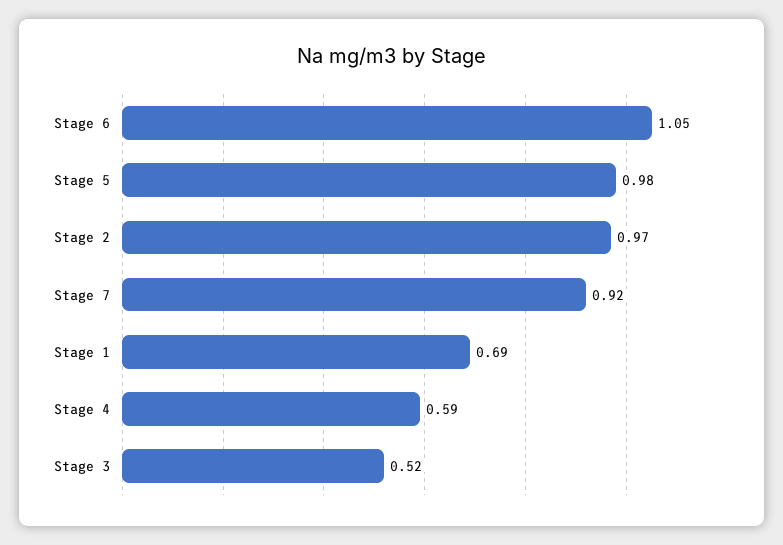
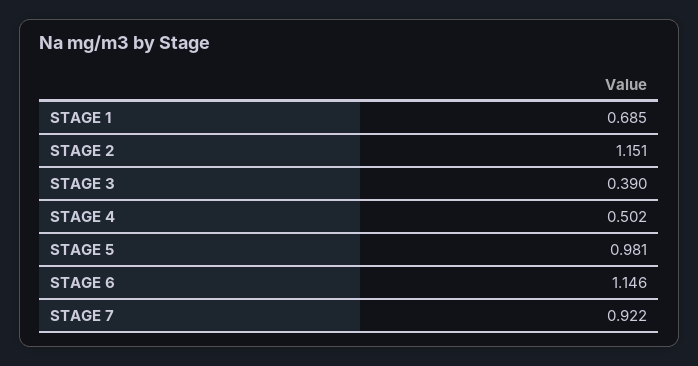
  {
-   "Stage 6": 1.05,
+   "Stage 6": 1.146,
    "Stage 5": 0.981,
-   "Stage 2": 0.97,
+   "Stage 2": 1.151,
    "Stage 7": 0.922,
    "Stage 1": 0.685,
-   "Stage 4": 0.59,
+   "Stage 4": 0.502,
-   "Stage 3": 0.52
+   "Stage 3": 0.39
  }

